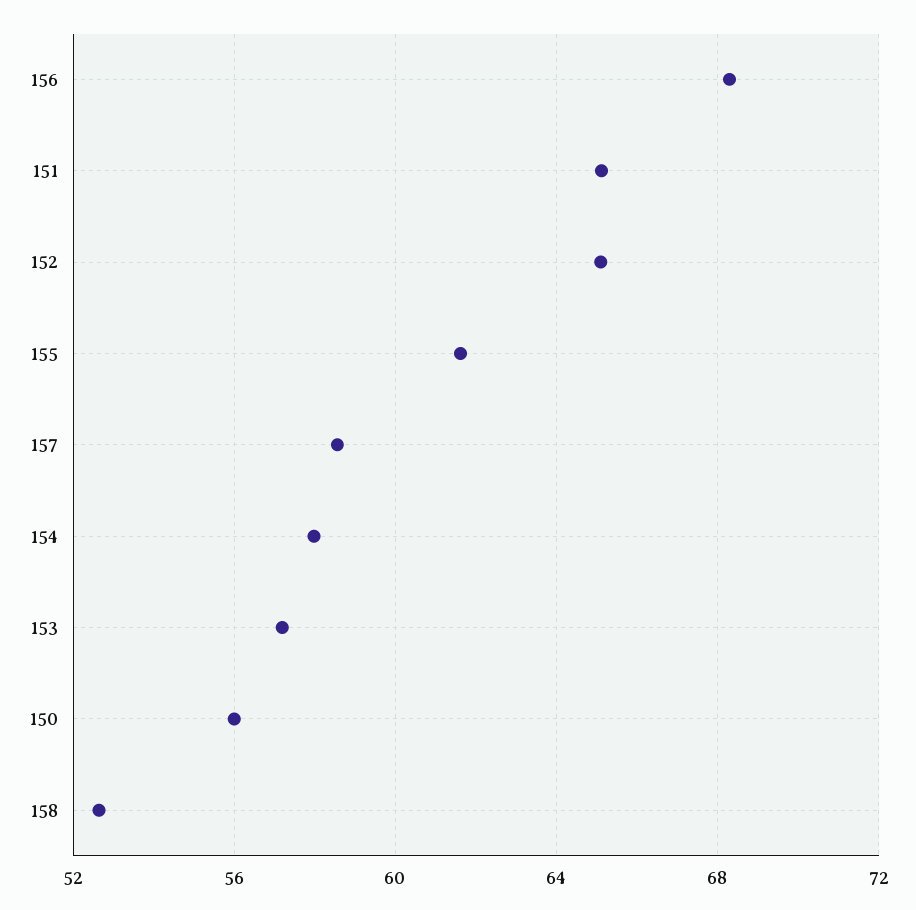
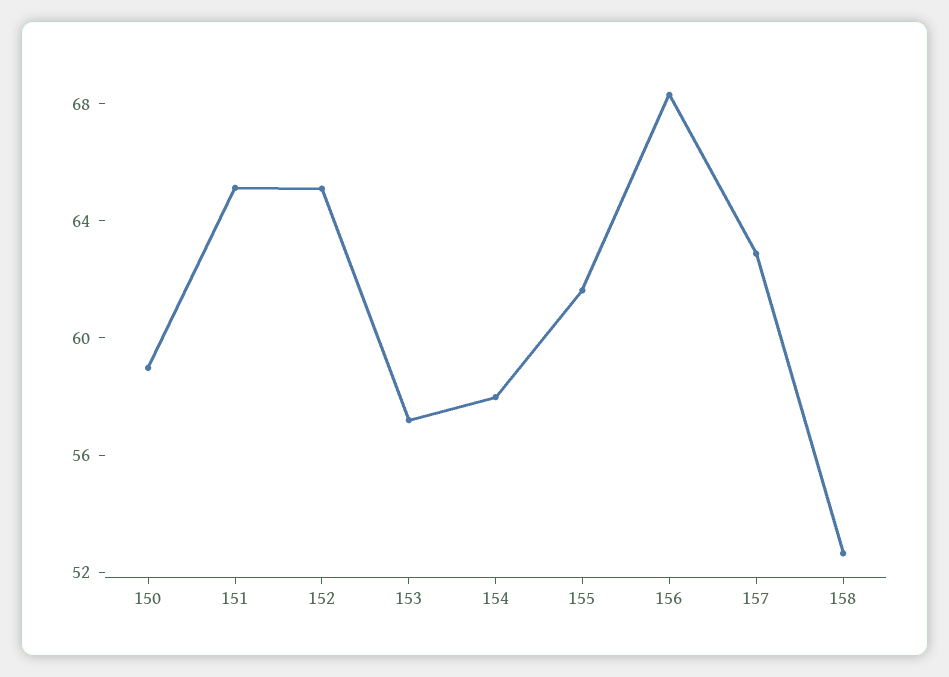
  {
    "156": 68.5,
    "151": 65,
    "152": 65,
    "155": 61.5,
-   "157": 58.5,
+   "157": 63,
    "154": 58,
    "153": 57,
-   "150": 56,
+   "150": 59,
    "158": 52.5
  }

